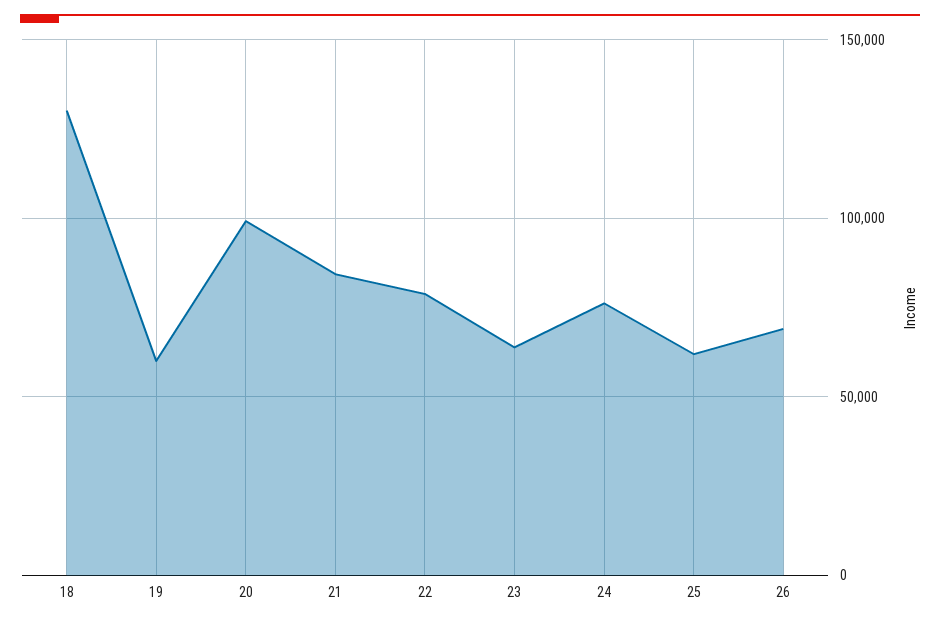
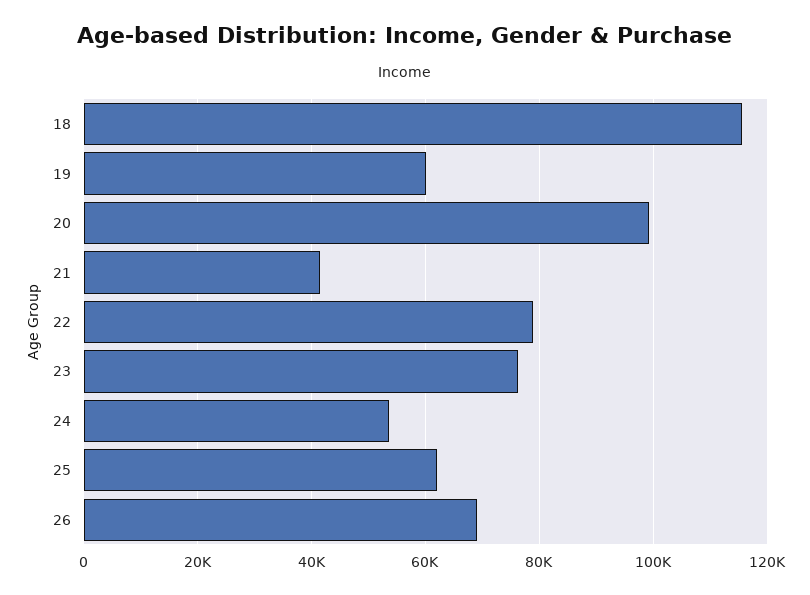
  {
-   "18": 130000,
+   "18": 116000,
    "19": 60000,
    "20": 100000,
-   "21": 85000,
+   "21": 42000,
    "22": 78000,
-   "23": 65000,
+   "23": 76000,
-   "24": 75000,
+   "24": 54000,
    "25": 62000,
    "26": 70000
  }

